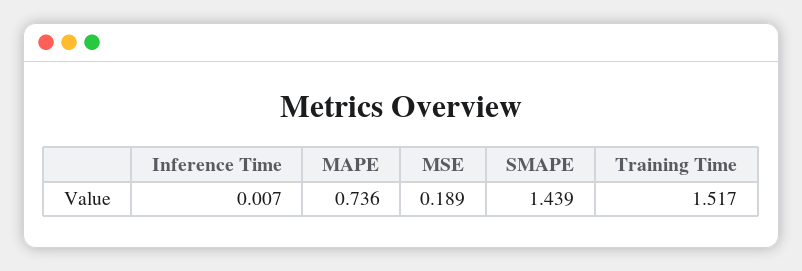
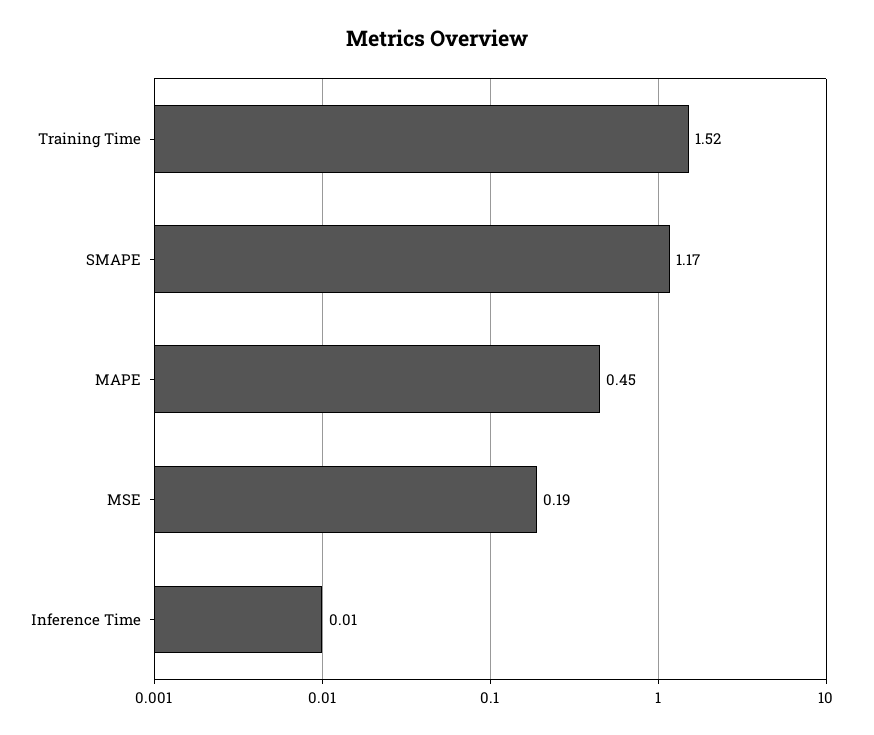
  {
    "Inference Time": 0.007,
-   "MAPE": 0.736,
+   "MAPE": 0.45,
    "MSE": 0.189,
-   "SMAPE": 1.439,
+   "SMAPE": 1.17,
    "Training Time": 1.517
  }

